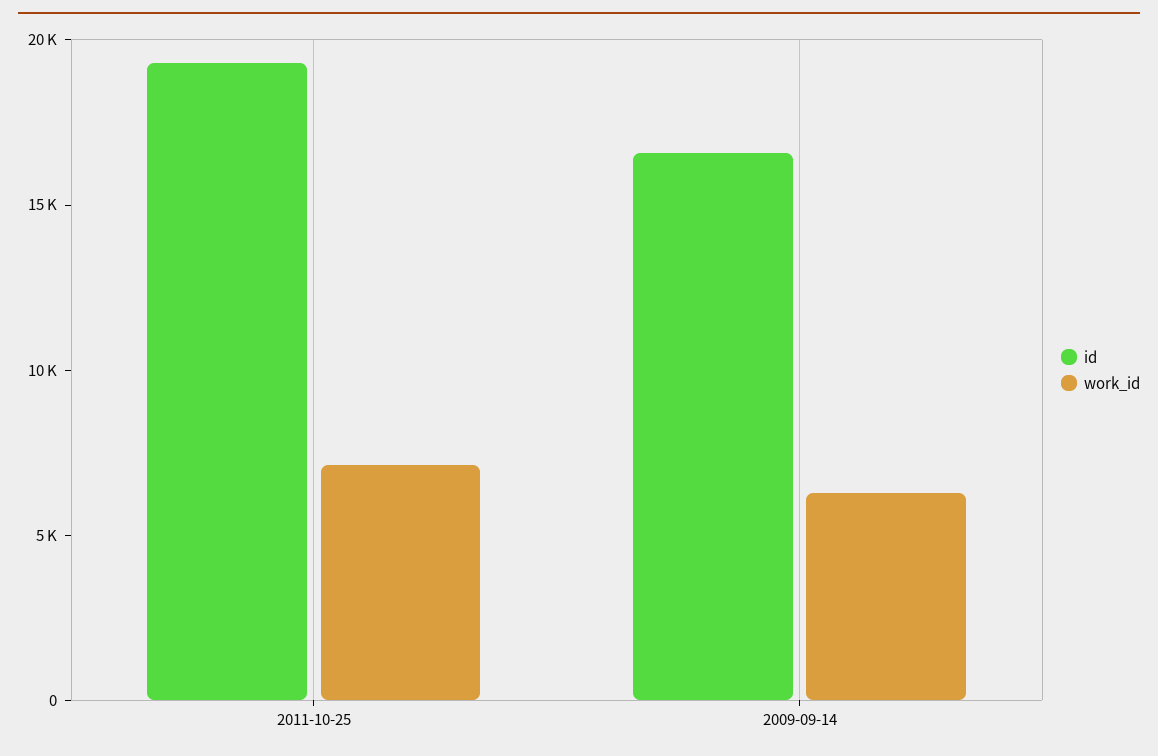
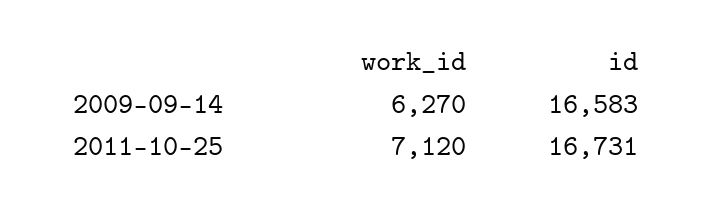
  {
    "id": {
-     "2011-10-25": 19000,
+     "2011-10-25": 16731,
      "2009-09-14": 16583
    },
    "work_id": {
      "2011-10-25": 7120,
      "2009-09-14": 6270
    }
  }

